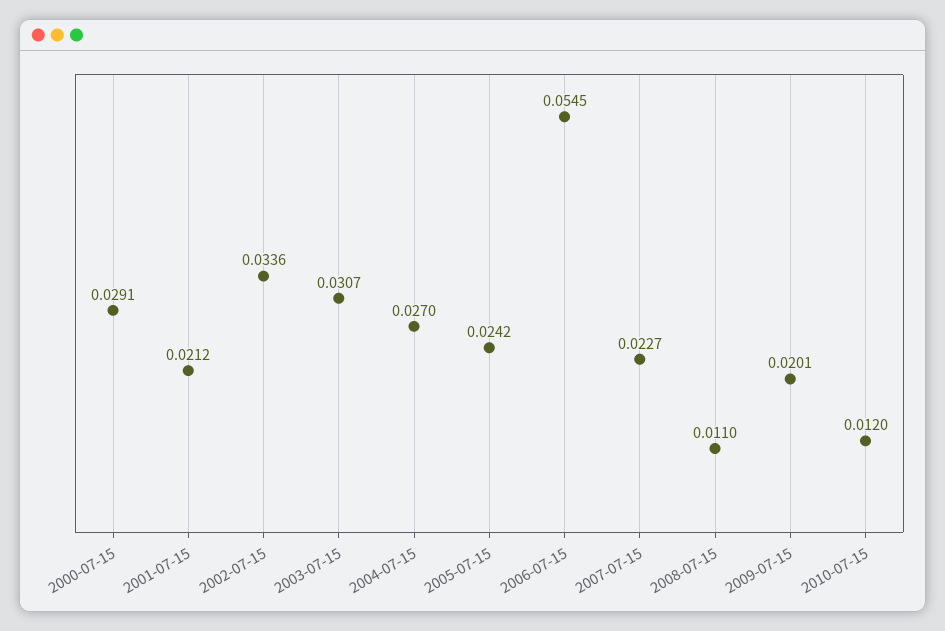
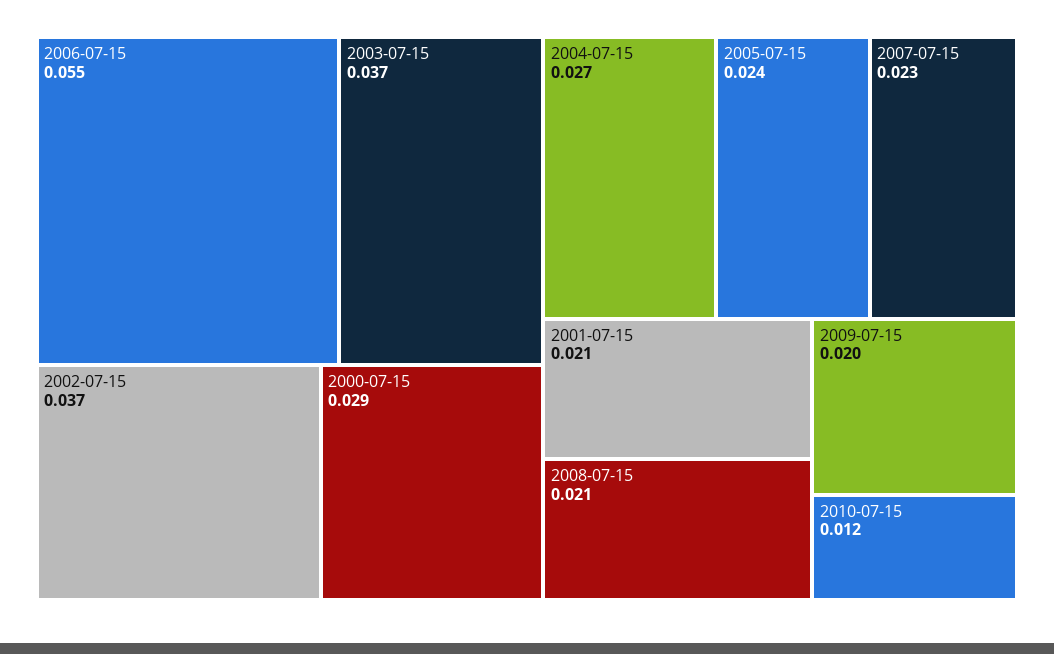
  {
    "2000-07-15": 0.0291,
    "2001-07-15": 0.0212,
-   "2002-07-15": 0.0336,
+   "2002-07-15": 0.037,
-   "2003-07-15": 0.0307,
+   "2003-07-15": 0.037,
    "2004-07-15": 0.027,
    "2005-07-15": 0.0242,
    "2006-07-15": 0.0545,
    "2007-07-15": 0.0227,
-   "2008-07-15": 0.011,
+   "2008-07-15": 0.021,
    "2009-07-15": 0.0201,
    "2010-07-15": 0.012
  }

